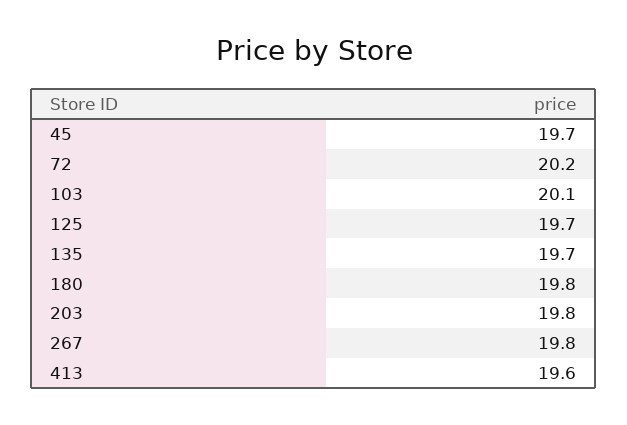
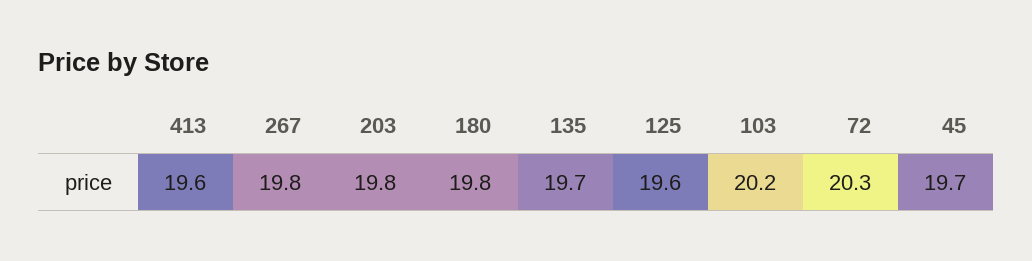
  {
    "45": 19.7,
-   "72": 20.2,
+   "72": 20.3,
-   "103": 20.1,
+   "103": 20.2,
-   "125": 19.7,
+   "125": 19.6,
    "135": 19.7,
    "180": 19.8,
    "203": 19.8,
    "267": 19.8,
    "413": 19.6
  }

